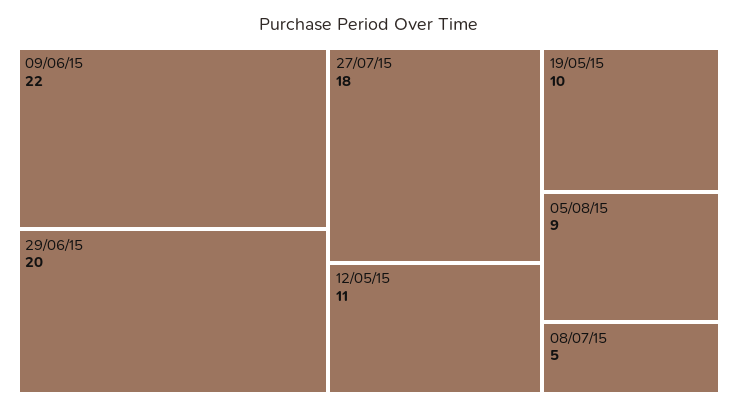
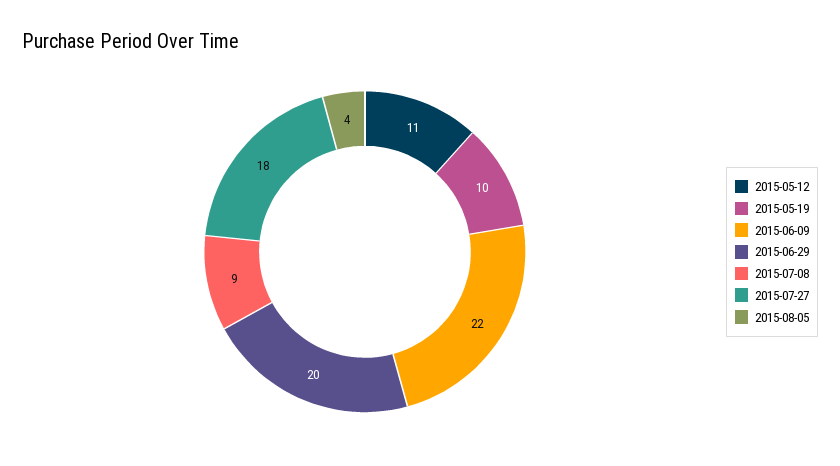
  {
    "09/06/15": 22,
    "29/06/15": 20,
    "27/07/15": 18,
    "12/05/15": 11,
    "19/05/15": 10,
-   "05/08/15": 9,
+   "05/08/15": 4,
-   "08/07/15": 5
+   "08/07/15": 9
  }

